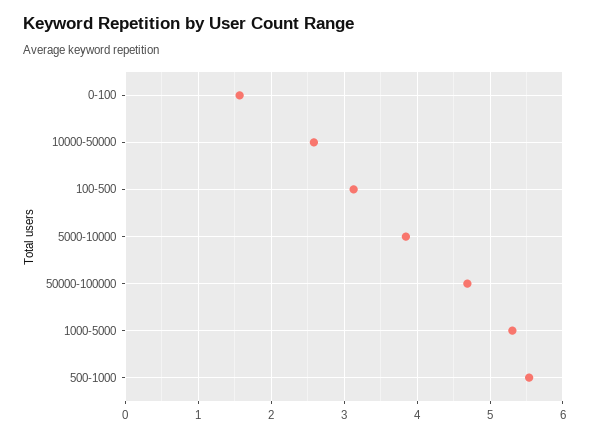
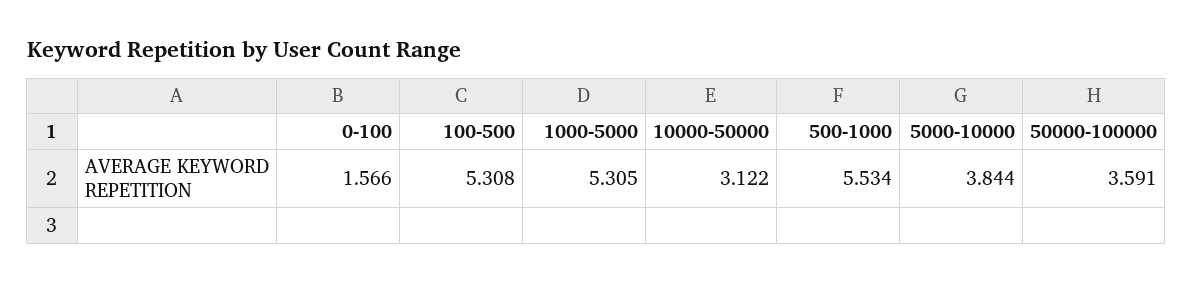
  {
    "0-100": 1.566,
-   "10000-50000": 2.6,
+   "10000-50000": 3.122,
-   "100-500": 3.1,
+   "100-500": 5.308,
    "5000-10000": 3.844,
-   "50000-100000": 4.7,
+   "50000-100000": 3.591,
    "1000-5000": 5.305,
    "500-1000": 5.534
  }

